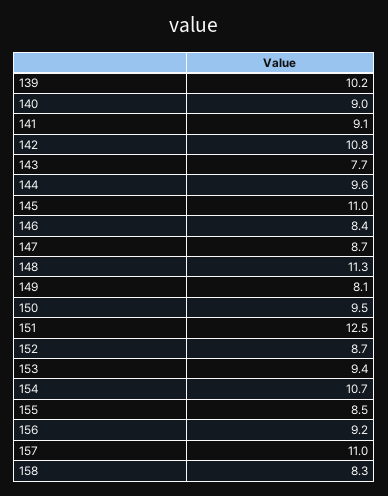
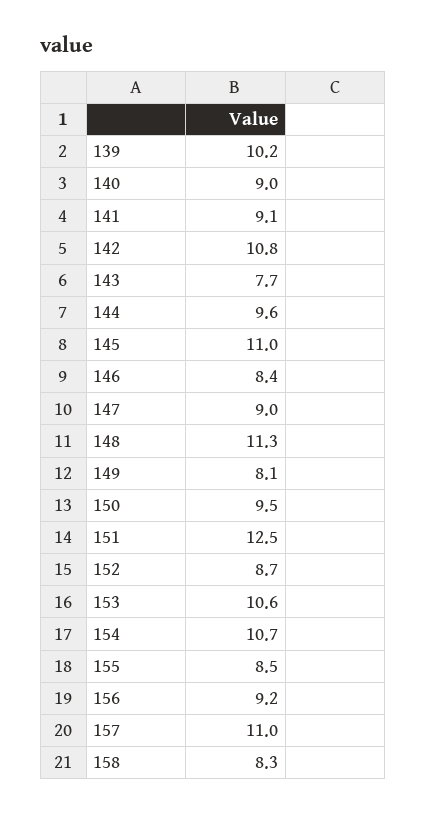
  {
    "139": 10.2,
    "140": 9,
    "141": 9.1,
    "142": 10.8,
    "143": 7.7,
    "144": 9.6,
    "145": 11,
    "146": 8.4,
-   "147": 8.7,
+   "147": 9,
    "148": 11.3,
    "149": 8.1,
    "150": 9.5,
    "151": 12.5,
    "152": 8.7,
-   "153": 9.4,
+   "153": 10.6,
    "154": 10.7,
    "155": 8.5,
    "156": 9.2,
    "157": 11,
    "158": 8.3
  }

